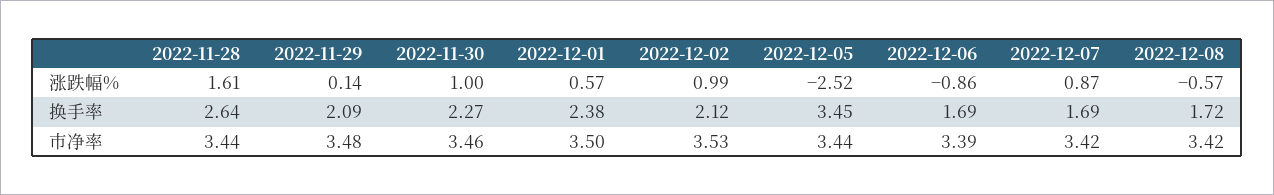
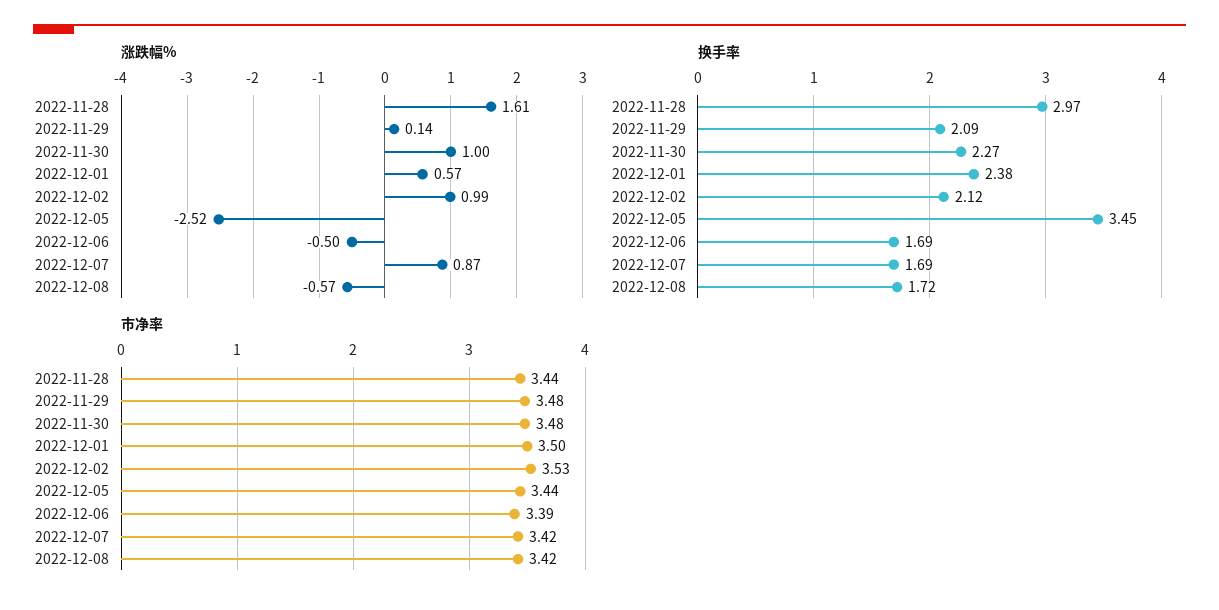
  {
    "涨跌幅%": {
      "2022-11-28": 1.61,
      "2022-11-29": 0.14,
      "2022-11-30": 1,
      "2022-12-01": 0.57,
      "2022-12-02": 0.99,
      "2022-12-05": -2.52,
-     "2022-12-06": -0.86,
+     "2022-12-06": -0.5,
      "2022-12-07": 0.87,
      "2022-12-08": -0.57
    },
    "换手率": {
-     "2022-11-28": 2.64,
+     "2022-11-28": 2.97,
      "2022-11-29": 2.09,
      "2022-11-30": 2.27,
      "2022-12-01": 2.38,
      "2022-12-02": 2.12,
      "2022-12-05": 3.45,
      "2022-12-06": 1.69,
      "2022-12-07": 1.69,
      "2022-12-08": 1.72
    },
    "市净率": {
      "2022-11-28": 3.44,
      "2022-11-29": 3.48,
-     "2022-11-30": 3.46,
+     "2022-11-30": 3.48,
      "2022-12-01": 3.5,
      "2022-12-02": 3.53,
      "2022-12-05": 3.44,
      "2022-12-06": 3.39,
      "2022-12-07": 3.42,
      "2022-12-08": 3.42
    }
  }

